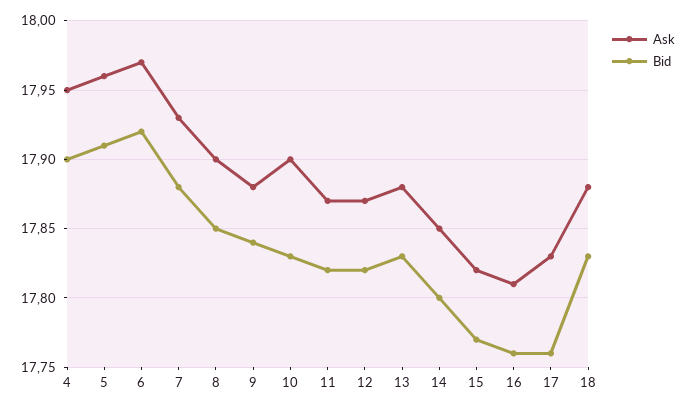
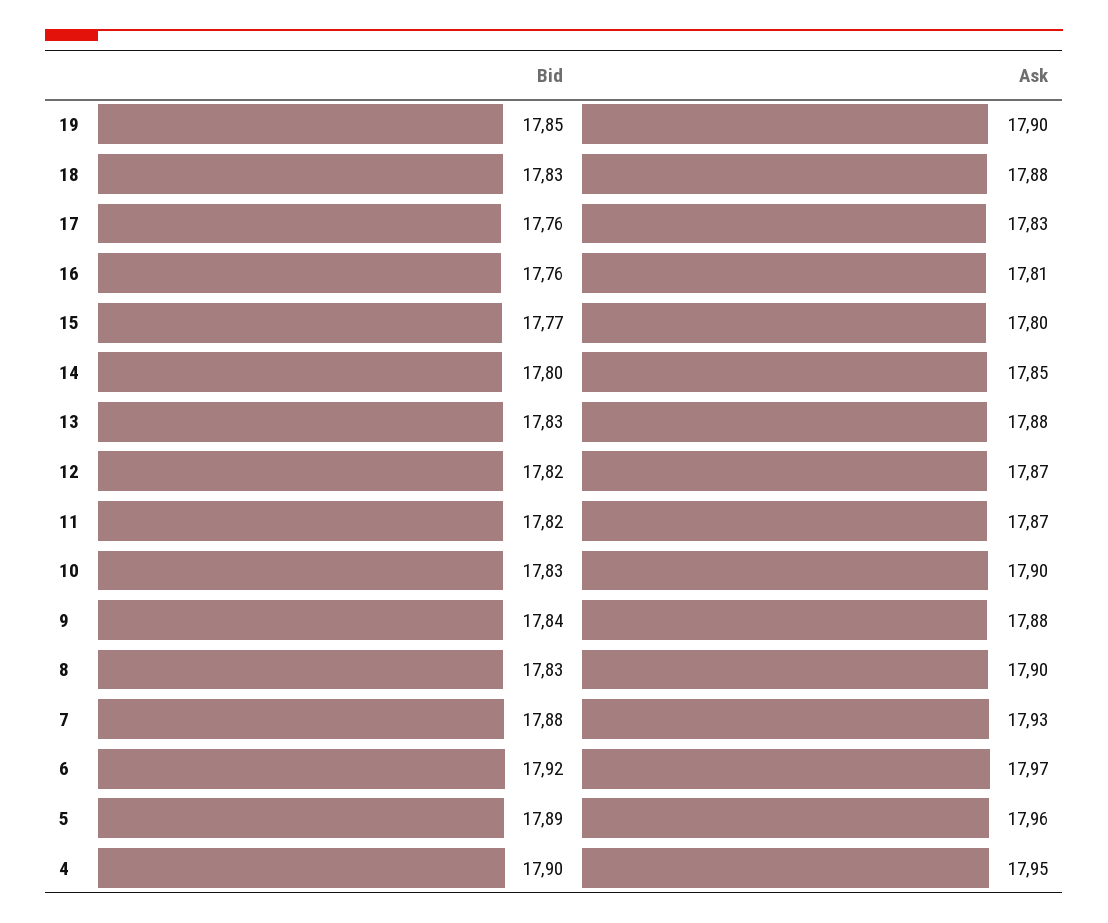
  {
    "Ask": {
      "4": 17.95,
      "5": 17.96,
      "6": 17.97,
      "7": 17.93,
      "8": 17.9,
      "9": 17.88,
      "10": 17.9,
      "11": 17.87,
      "12": 17.87,
      "13": 17.88,
      "14": 17.85,
-     "15": 17.82,
+     "15": 17.8,
      "16": 17.81,
      "17": 17.83,
-     "18": 17.88
+     "18": 17.88,
+     "19": 17.9
    },
    "Bid": {
      "4": 17.9,
-     "5": 17.91,
+     "5": 17.89,
      "6": 17.92,
      "7": 17.88,
-     "8": 17.85,
+     "8": 17.83,
      "9": 17.84,
      "10": 17.83,
      "11": 17.82,
      "12": 17.82,
      "13": 17.83,
      "14": 17.8,
      "15": 17.77,
      "16": 17.76,
      "17": 17.76,
-     "18": 17.83
+     "18": 17.83,
+     "19": 17.85
    }
  }

